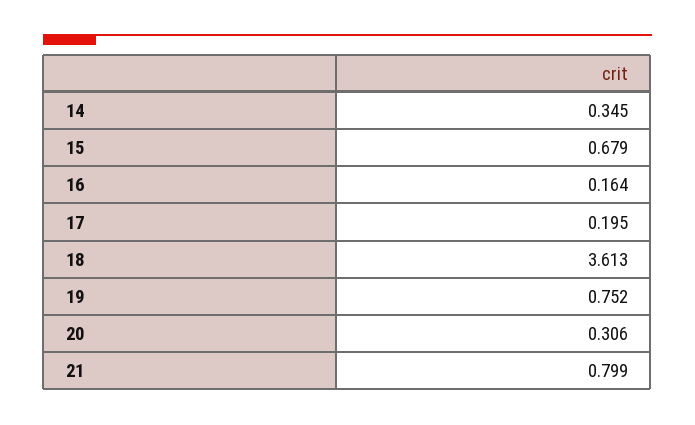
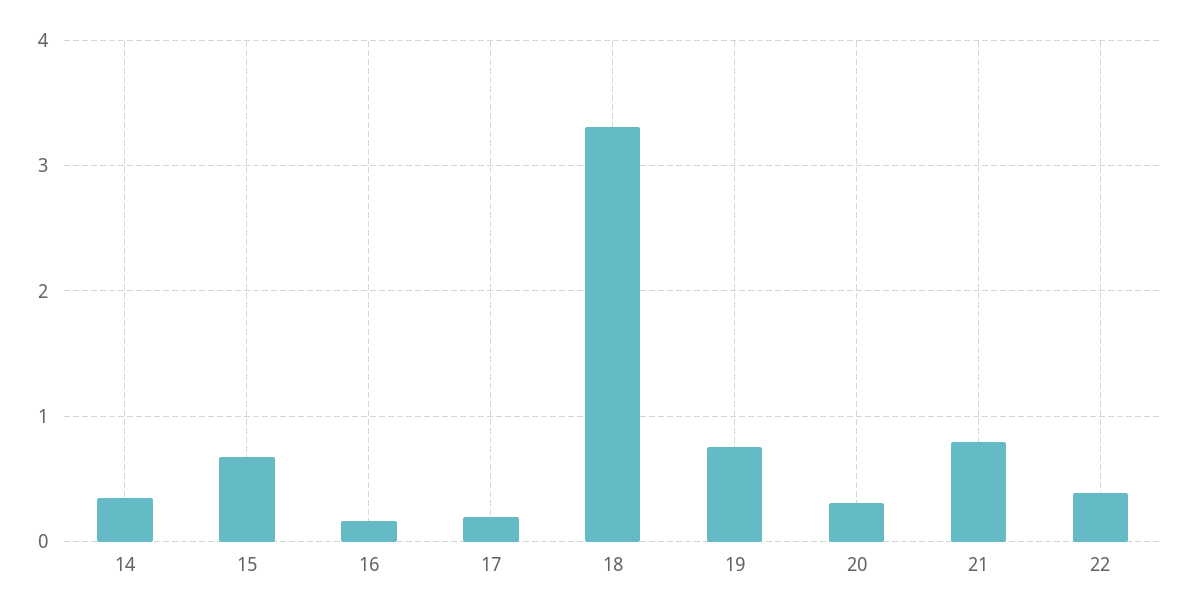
  {
    "14": 0.345,
    "15": 0.679,
    "16": 0.164,
    "17": 0.195,
-   "18": 3.613,
+   "18": 3.3,
    "19": 0.752,
    "20": 0.306,
-   "21": 0.799
+   "21": 0.799,
+   "22": 0.4
  }

